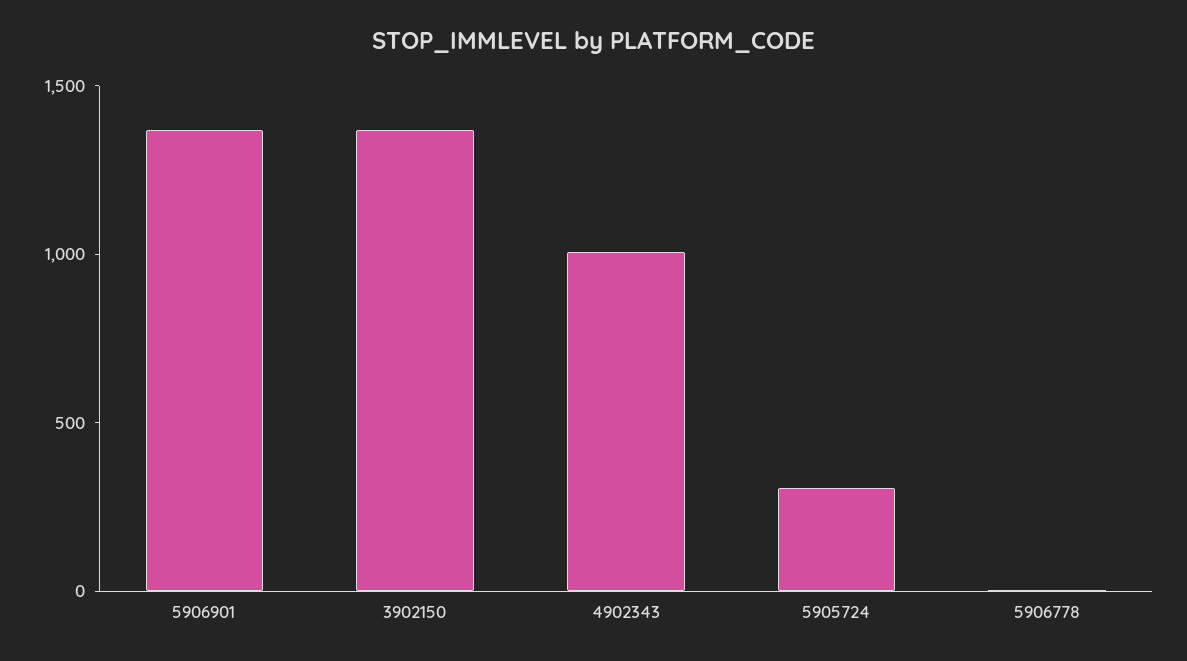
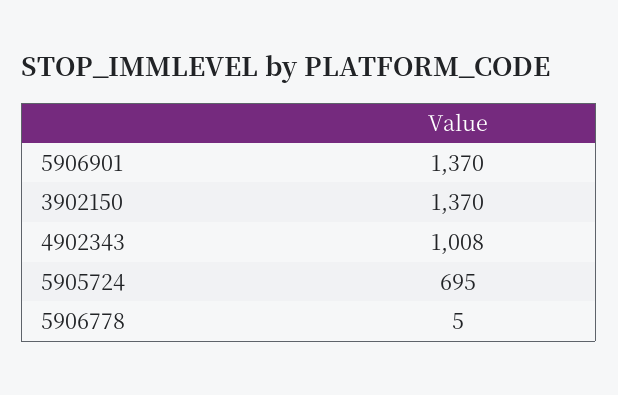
  {
    "5906901": 1370,
    "3902150": 1370,
    "4902343": 1008,
-   "5905724": 300,
+   "5905724": 695,
    "5906778": 5
  }

